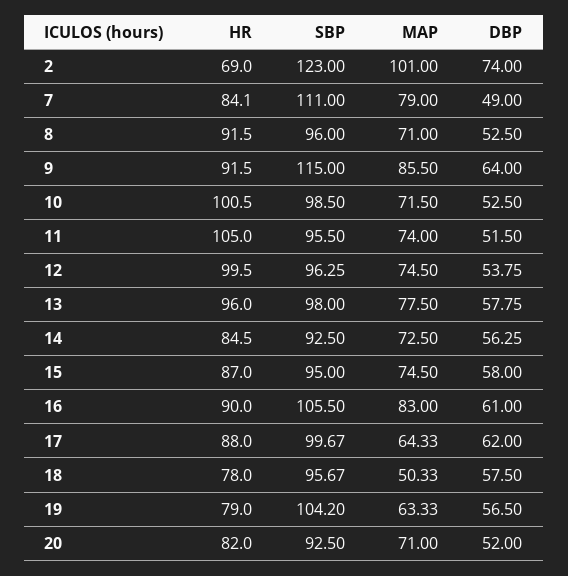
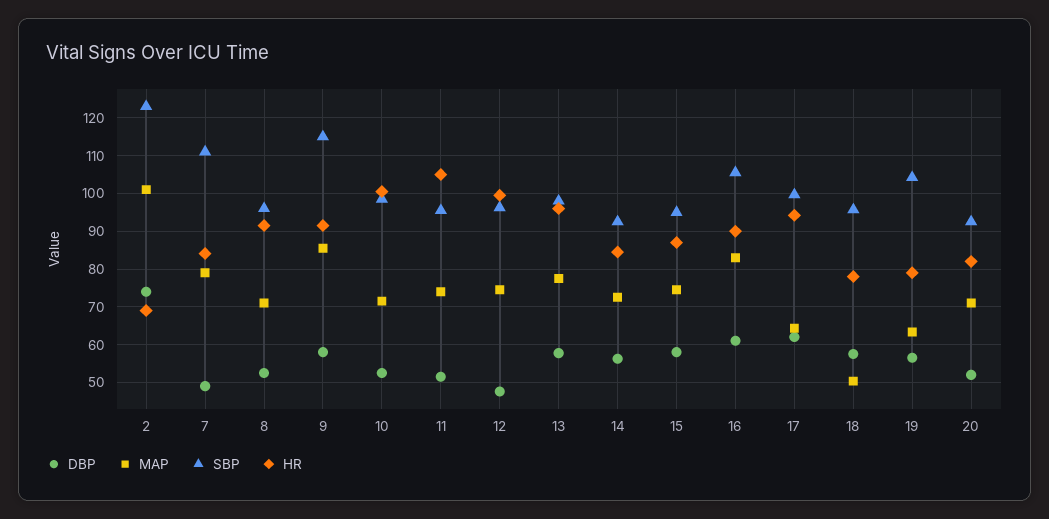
  {
    "HR": {
      "2": 69,
      "7": 84.1,
      "8": 91.5,
      "9": 91.5,
      "10": 100.5,
      "11": 105,
      "12": 99.5,
      "13": 96,
      "14": 84.5,
      "15": 87,
      "16": 90,
-     "17": 88,
+     "17": 94,
      "18": 78,
      "19": 79,
      "20": 82
    },
    "SBP": {
      "2": 123,
      "7": 111,
      "8": 96,
      "9": 115,
      "10": 98.5,
      "11": 95.5,
      "12": 96.25,
      "13": 98,
      "14": 92.5,
      "15": 95,
      "16": 105.5,
      "17": 99.67,
      "18": 95.67,
      "19": 104.2,
      "20": 92.5
    },
    "MAP": {
      "2": 101,
      "7": 79,
      "8": 71,
      "9": 85.5,
      "10": 71.5,
      "11": 74,
      "12": 74.5,
      "13": 77.5,
      "14": 72.5,
      "15": 74.5,
      "16": 83,
      "17": 64.33,
      "18": 50.33,
      "19": 63.33,
      "20": 71
    },
    "DBP": {
      "2": 74,
      "7": 49,
      "8": 52.5,
-     "9": 64,
+     "9": 58,
      "10": 52.5,
      "11": 51.5,
-     "12": 53.75,
+     "12": 48,
      "13": 57.75,
      "14": 56.25,
      "15": 58,
      "16": 61,
      "17": 62,
      "18": 57.5,
      "19": 56.5,
      "20": 52
    }
  }

